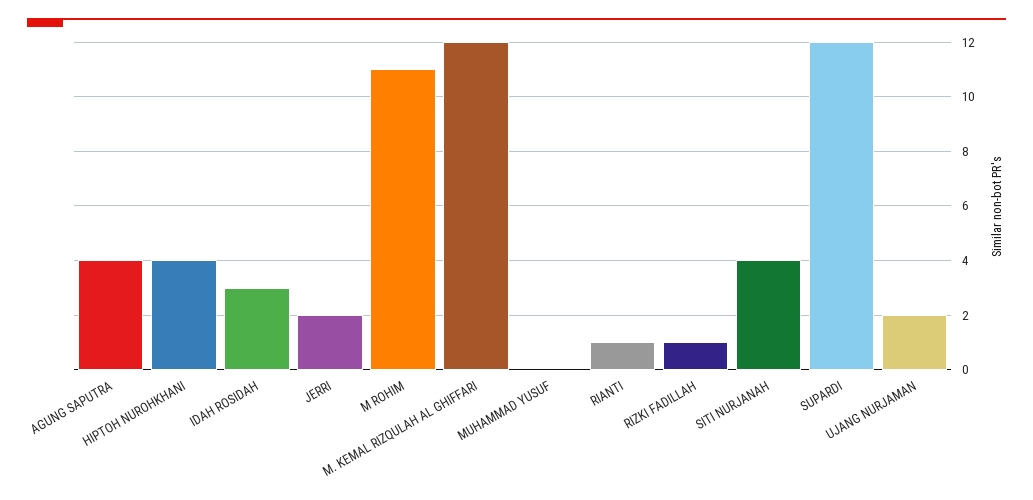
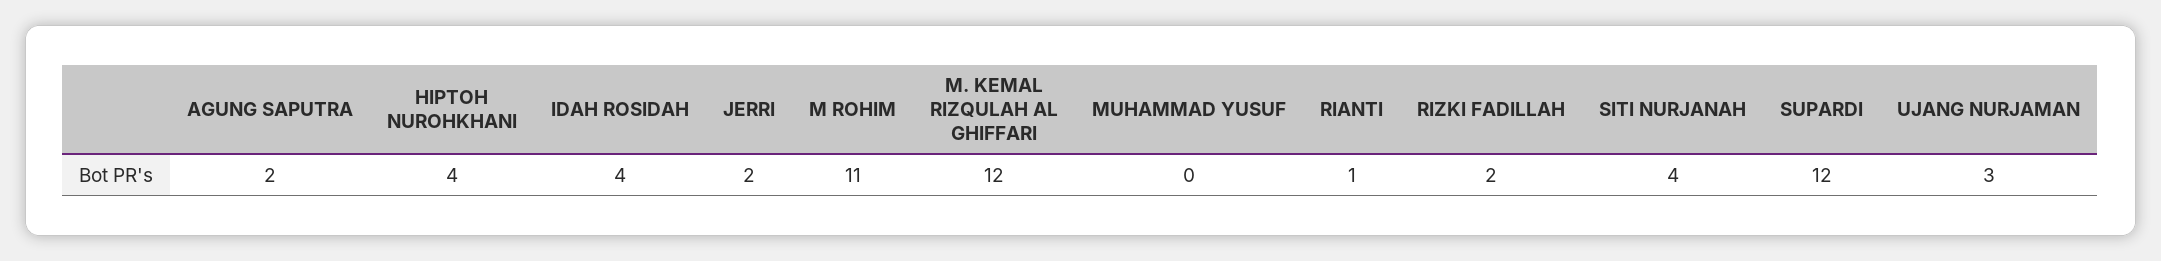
  {
-   "AGUNG SAPUTRA": 4,
+   "AGUNG SAPUTRA": 2,
    "HIPTOH NUROHKHANI": 4,
-   "IDAH ROSIDAH": 3,
+   "IDAH ROSIDAH": 4,
    "JERRI": 2,
    "M ROHIM": 11,
    "M. KEMAL RIZQULAH AL GHIFFARI": 12,
    "MUHAMMAD YUSUF": 0,
    "RIANTI": 1,
-   "RIZKI FADILLAH": 1,
+   "RIZKI FADILLAH": 2,
    "SITI NURJANAH": 4,
    "SUPARDI": 12,
-   "UJANG NURJAMAN": 2
+   "UJANG NURJAMAN": 3
  }

